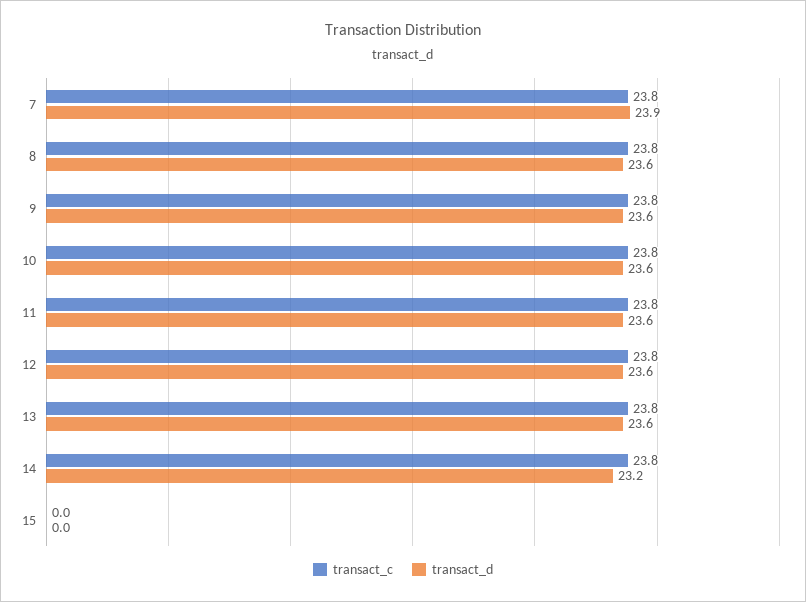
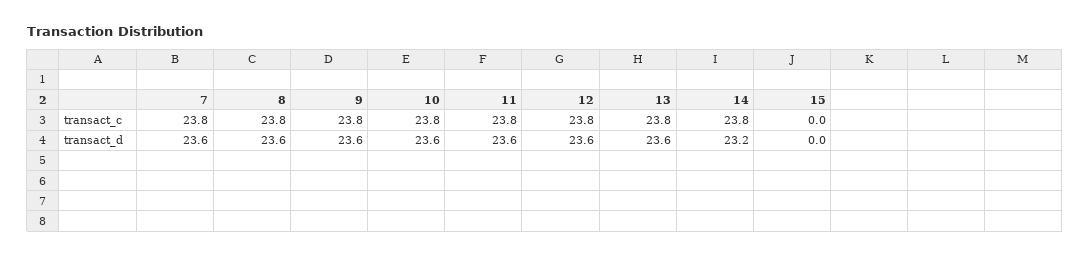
  {
    "transact_c": {
      "7": 23.8,
      "8": 23.8,
      "9": 23.8,
      "10": 23.8,
      "11": 23.8,
      "12": 23.8,
      "13": 23.8,
      "14": 23.8,
      "15": 0
    },
    "transact_d": {
-     "7": 23.9,
+     "7": 23.6,
      "8": 23.6,
      "9": 23.6,
      "10": 23.6,
      "11": 23.6,
      "12": 23.6,
      "13": 23.6,
      "14": 23.2,
      "15": 0
    }
  }

